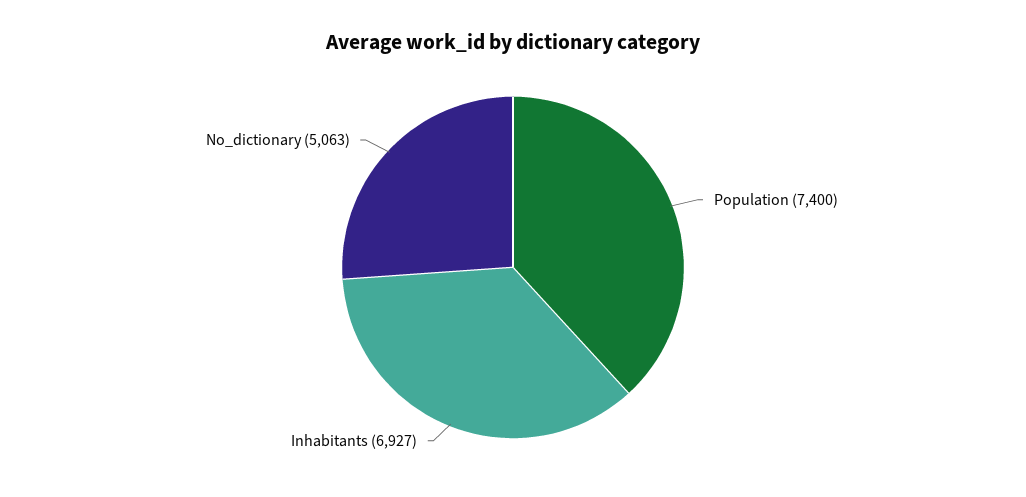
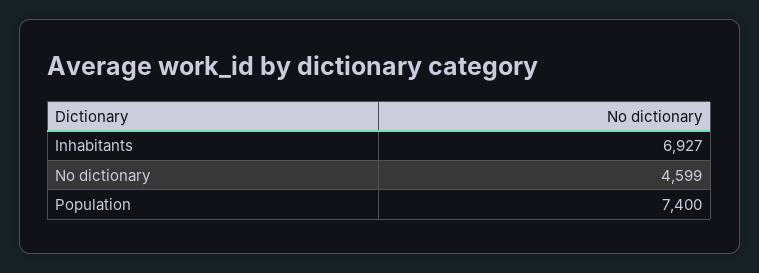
  {
    "Population": 7400,
    "Inhabitants": 6927,
-   "No_dictionary": 5063
+   "No_dictionary": 4599
  }

